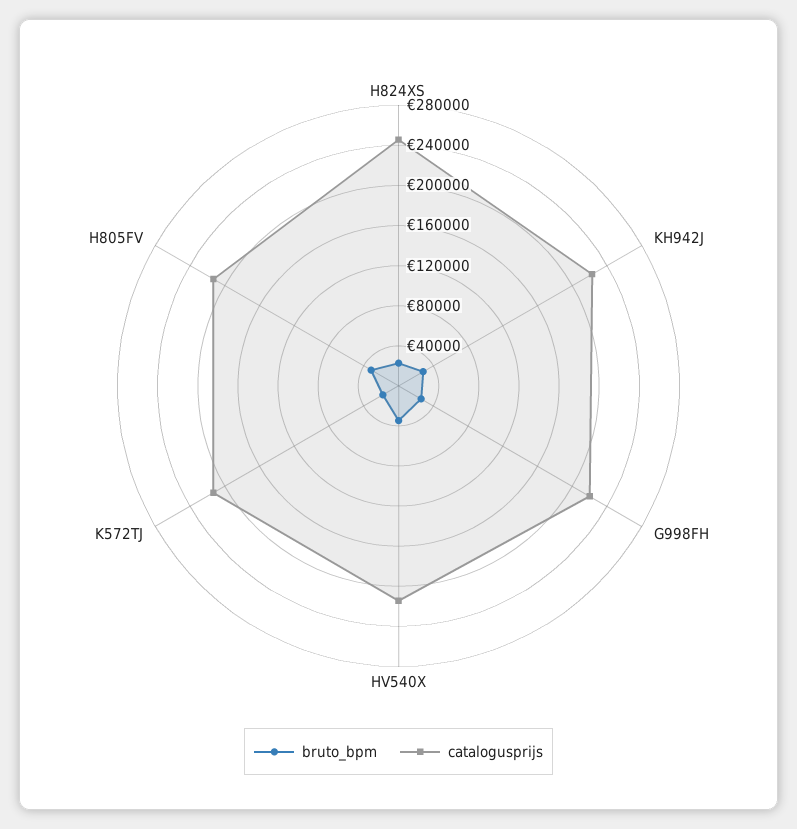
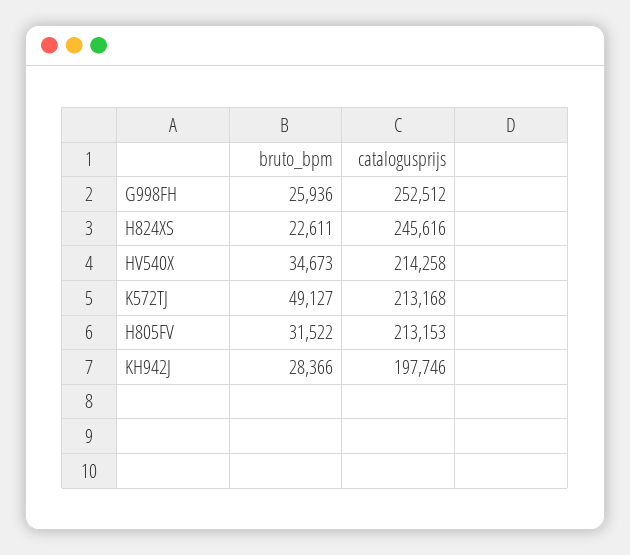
  {
    "bruto_bpm": {
      "H824XS": 22611,
      "KH942J": 28366,
      "G998FH": 25936,
      "HV540X": 34673,
-     "K572TJ": 20000,
+     "K572TJ": 49127,
      "H805FV": 31522
    },
    "catalogusprijs": {
      "H824XS": 245616,
-     "KH942J": 220000,
+     "KH942J": 197746,
-     "G998FH": 220000,
+     "G998FH": 252512,
      "HV540X": 214258,
      "K572TJ": 213168,
      "H805FV": 213153
    }
  }

